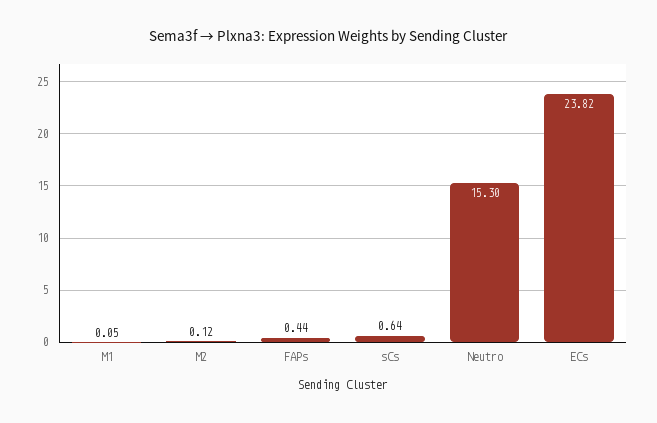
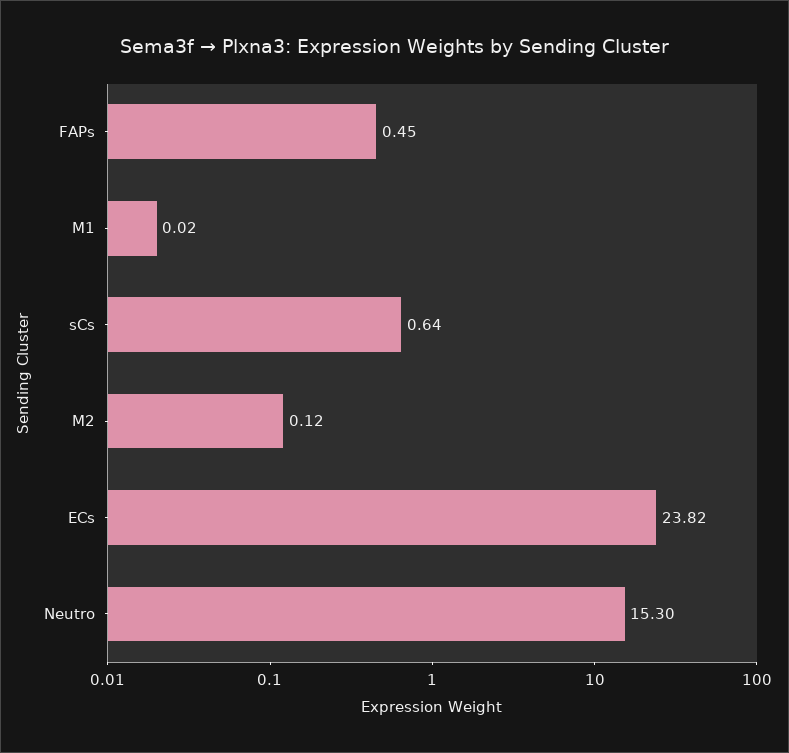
  {
-   "M1": 0.05,
+   "M1": 0.02,
    "M2": 0.12,
-   "FAPs": 0.44,
+   "FAPs": 0.45,
    "sCs": 0.64,
    "Neutro": 15.3,
    "ECs": 23.82
  }

